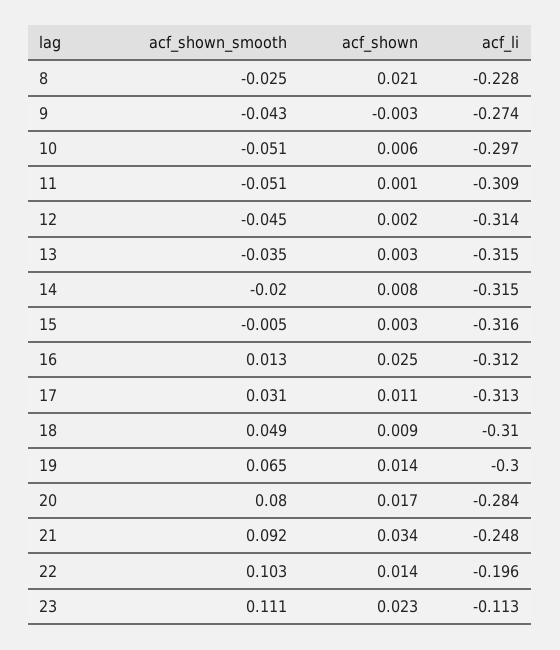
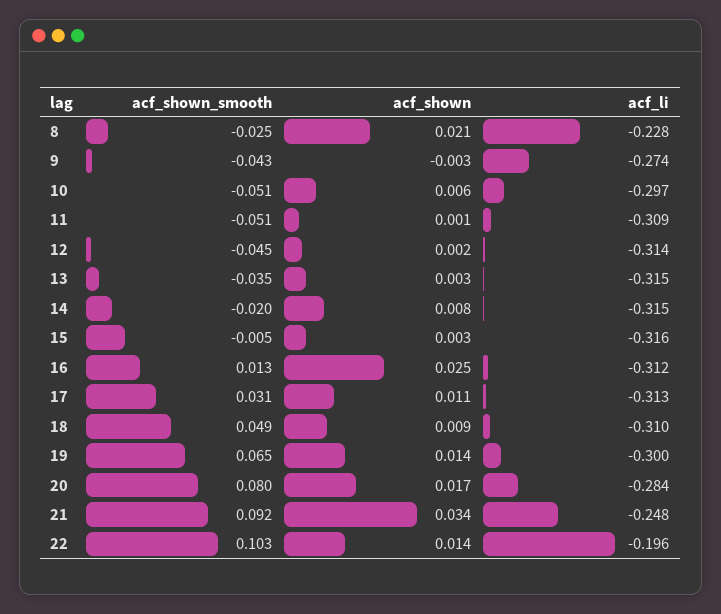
  {
    "acf_shown_smooth": {
      "8": -0.025,
      "9": -0.043,
      "10": -0.051,
      "11": -0.051,
      "12": -0.045,
      "13": -0.035,
      "14": -0.02,
      "15": -0.005,
      "16": 0.013,
      "17": 0.031,
      "18": 0.049,
      "19": 0.065,
      "20": 0.08,
      "21": 0.092,
-     "22": 0.103,
+     "22": 0.103
-     "23": 0.111
    },
    "acf_shown": {
      "8": 0.021,
      "9": -0.003,
      "10": 0.006,
      "11": 0.001,
      "12": 0.002,
      "13": 0.003,
      "14": 0.008,
      "15": 0.003,
      "16": 0.025,
      "17": 0.011,
      "18": 0.009,
      "19": 0.014,
      "20": 0.017,
      "21": 0.034,
-     "22": 0.014,
+     "22": 0.014
-     "23": 0.023
    },
    "acf_li": {
      "8": -0.228,
      "9": -0.274,
      "10": -0.297,
      "11": -0.309,
      "12": -0.314,
      "13": -0.315,
      "14": -0.315,
      "15": -0.316,
      "16": -0.312,
      "17": -0.313,
      "18": -0.31,
      "19": -0.3,
      "20": -0.284,
      "21": -0.248,
-     "22": -0.196,
+     "22": -0.196
-     "23": -0.113
    }
  }

